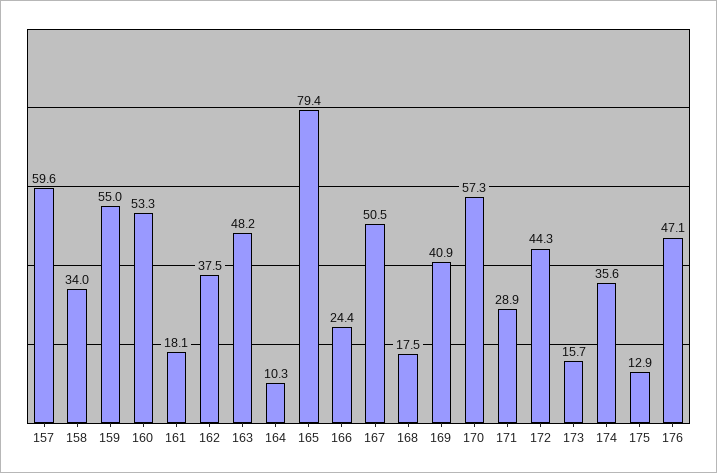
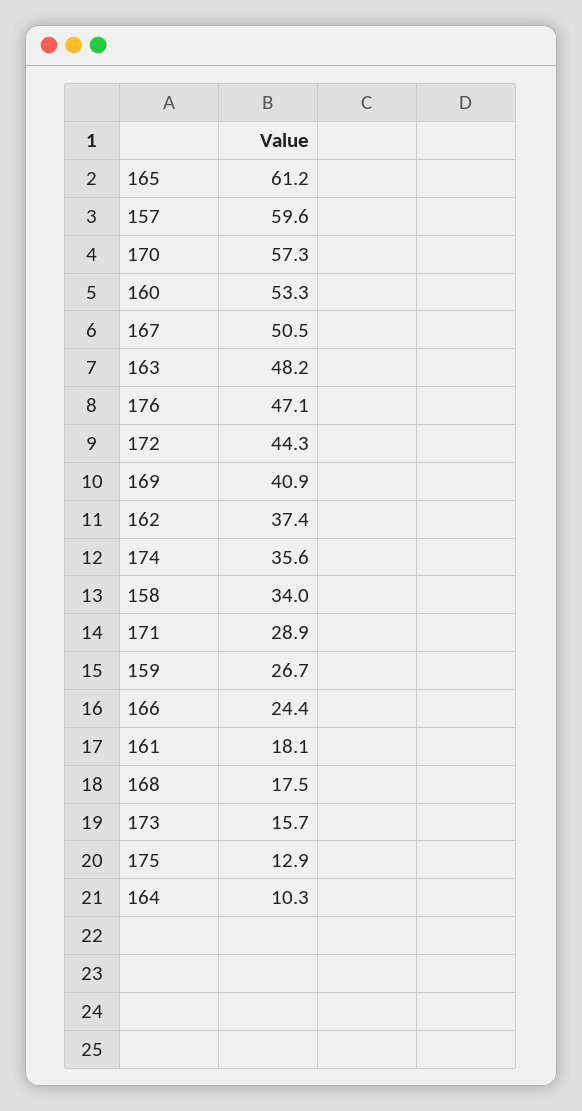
  {
    "157": 59.6,
    "158": 34,
-   "159": 55,
+   "159": 26.7,
    "160": 53.3,
    "161": 18.1,
-   "162": 37.5,
+   "162": 37.4,
    "163": 48.2,
    "164": 10.3,
-   "165": 79.4,
+   "165": 61.2,
    "166": 24.4,
    "167": 50.5,
    "168": 17.5,
    "169": 40.9,
    "170": 57.3,
    "171": 28.9,
    "172": 44.3,
    "173": 15.7,
    "174": 35.6,
    "175": 12.9,
    "176": 47.1
  }

